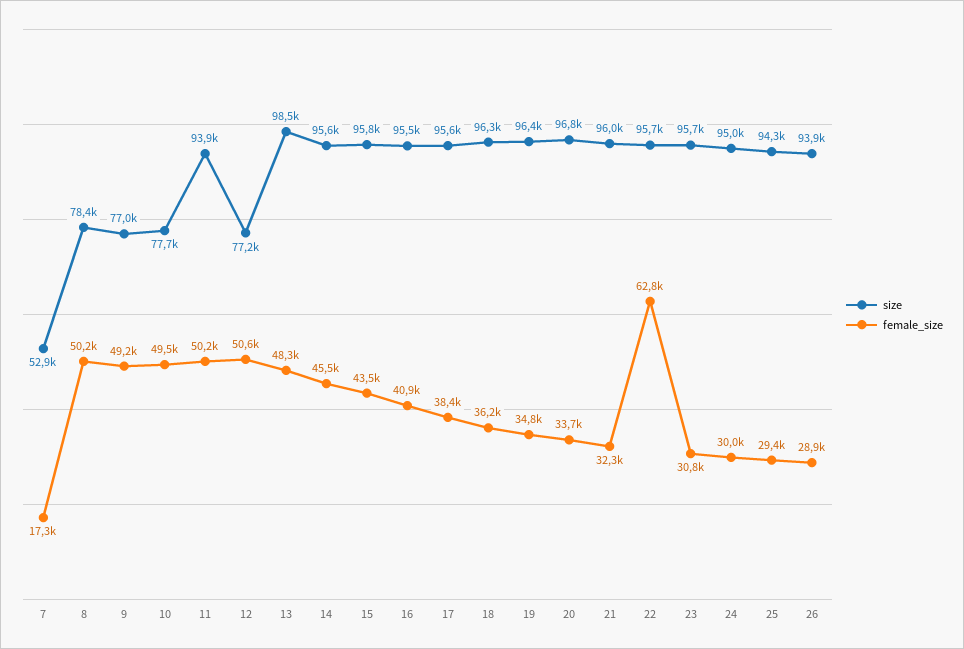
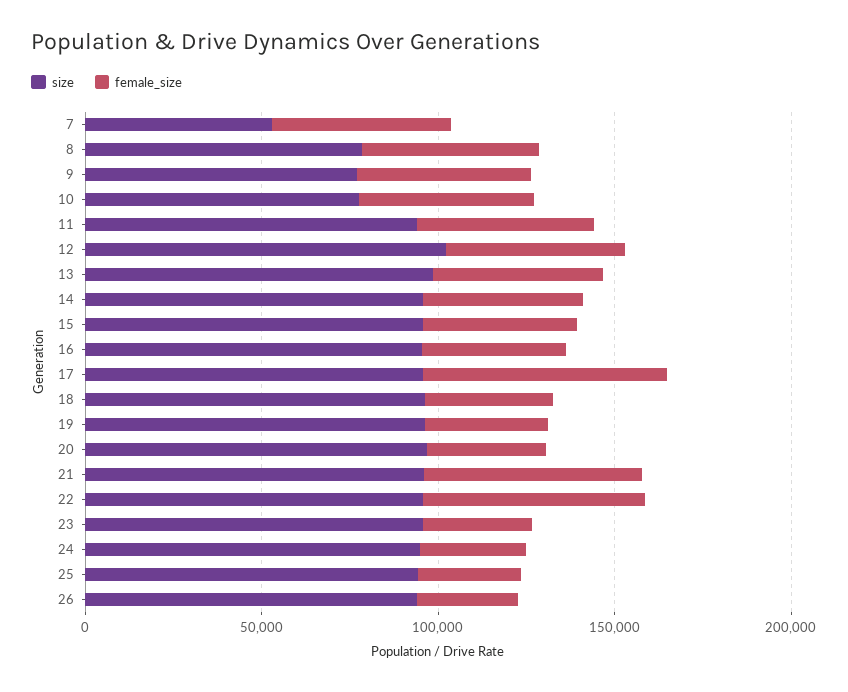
  {
    "size": {
      "7": 52900,
      "8": 78400,
      "9": 77000,
      "10": 77700,
      "11": 93900,
-     "12": 77200,
+     "12": 100000,
      "13": 98500,
      "14": 95600,
      "15": 95800,
      "16": 95500,
      "17": 95600,
      "18": 96300,
      "19": 96400,
      "20": 96800,
      "21": 96000,
      "22": 95700,
      "23": 95700,
      "24": 95000,
      "25": 94300,
      "26": 93900
    },
    "female_size": {
-     "7": 17300,
+     "7": 50000,
      "8": 50200,
      "9": 49200,
      "10": 49500,
      "11": 50200,
      "12": 50600,
      "13": 48300,
      "14": 45500,
      "15": 43500,
      "16": 40900,
-     "17": 38400,
+     "17": 70000,
      "18": 36200,
      "19": 34800,
      "20": 33700,
-     "21": 32300,
+     "21": 60000,
      "22": 62800,
      "23": 30800,
      "24": 30000,
      "25": 29400,
      "26": 28900
    }
  }

